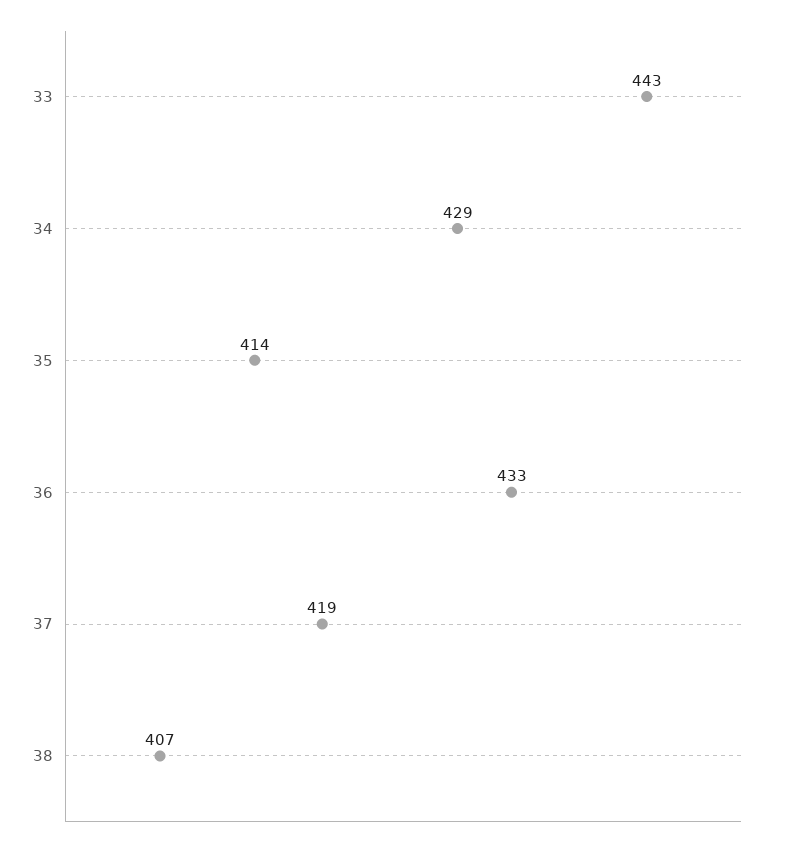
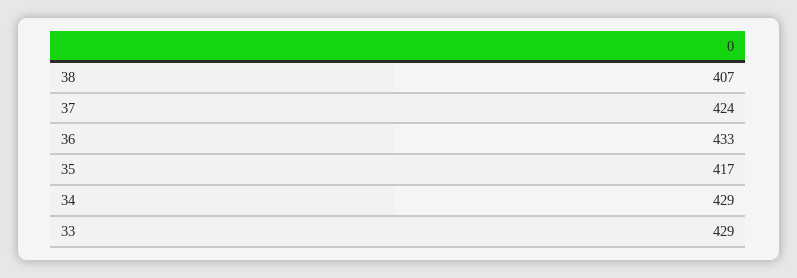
  {
-   "33": 443,
+   "33": 429,
    "34": 429,
-   "35": 414,
+   "35": 417,
    "36": 433,
-   "37": 419,
+   "37": 424,
    "38": 407
  }

